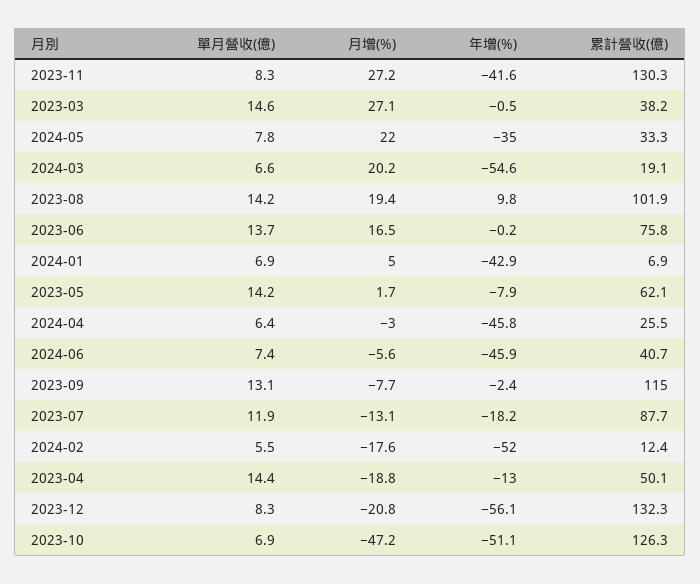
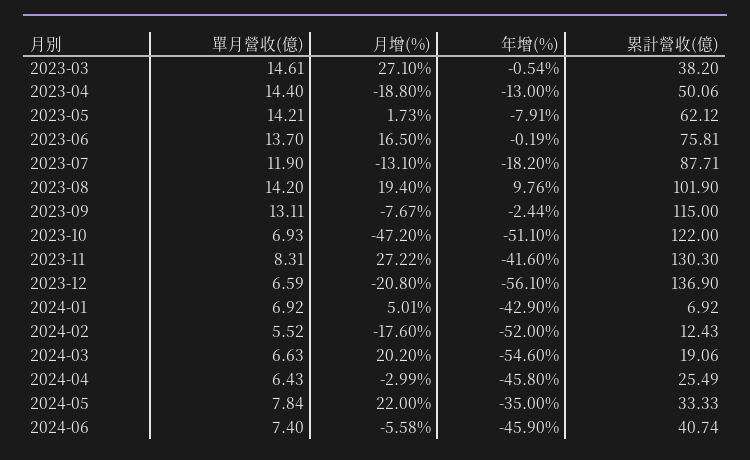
  {
    "單月營收(億)": {
      "2023-11": 8.31,
      "2023-03": 14.61,
      "2024-05": 7.84,
      "2024-03": 6.63,
      "2023-08": 14.2,
      "2023-06": 13.7,
      "2024-01": 6.92,
      "2023-05": 14.21,
      "2024-04": 6.43,
      "2024-06": 7.4,
      "2023-09": 13.11,
      "2023-07": 11.9,
      "2024-02": 5.52,
      "2023-04": 14.4,
-     "2023-12": 8.3,
+     "2023-12": 6.59,
      "2023-10": 6.93
    },
    "月增(%)": {
      "2023-11": 27.22,
      "2023-03": 27.1,
      "2024-05": 22,
      "2024-03": 20.2,
      "2023-08": 19.4,
      "2023-06": 16.5,
      "2024-01": 5.01,
      "2023-05": 1.73,
      "2024-04": -2.99,
      "2024-06": -5.58,
      "2023-09": -7.67,
      "2023-07": -13.1,
      "2024-02": -17.6,
      "2023-04": -18.8,
      "2023-12": -20.8,
      "2023-10": -47.2
    },
    "年增(%)": {
      "2023-11": -41.6,
      "2023-03": -0.54,
      "2024-05": -35,
      "2024-03": -54.6,
      "2023-08": 9.76,
      "2023-06": -0.19,
      "2024-01": -42.9,
      "2023-05": -7.91,
      "2024-04": -45.8,
      "2024-06": -45.9,
      "2023-09": -2.44,
      "2023-07": -18.2,
      "2024-02": -52,
      "2023-04": -13,
      "2023-12": -56.1,
      "2023-10": -51.1
    },
    "累計營收(億)": {
      "2023-11": 130.3,
      "2023-03": 38.2,
      "2024-05": 33.33,
      "2024-03": 19.06,
      "2023-08": 101.9,
      "2023-06": 75.81,
      "2024-01": 6.92,
      "2023-05": 62.12,
      "2024-04": 25.49,
      "2024-06": 40.74,
      "2023-09": 115,
      "2023-07": 87.71,
      "2024-02": 12.43,
      "2023-04": 50.06,
-     "2023-12": 132.3,
+     "2023-12": 136.9,
-     "2023-10": 126.3
+     "2023-10": 122
    }
  }

